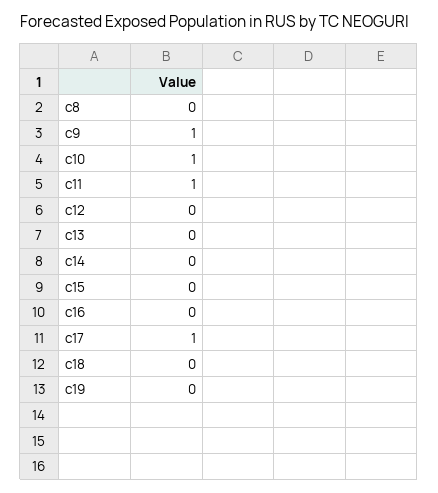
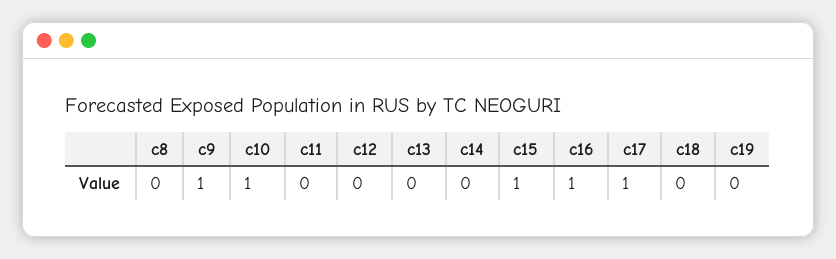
  {
    "c8": 0,
    "c9": 1,
    "c10": 1,
-   "c11": 1,
+   "c11": 0,
    "c12": 0,
    "c13": 0,
    "c14": 0,
-   "c15": 0,
+   "c15": 1,
-   "c16": 0,
+   "c16": 1,
    "c17": 1,
    "c18": 0,
    "c19": 0
  }

